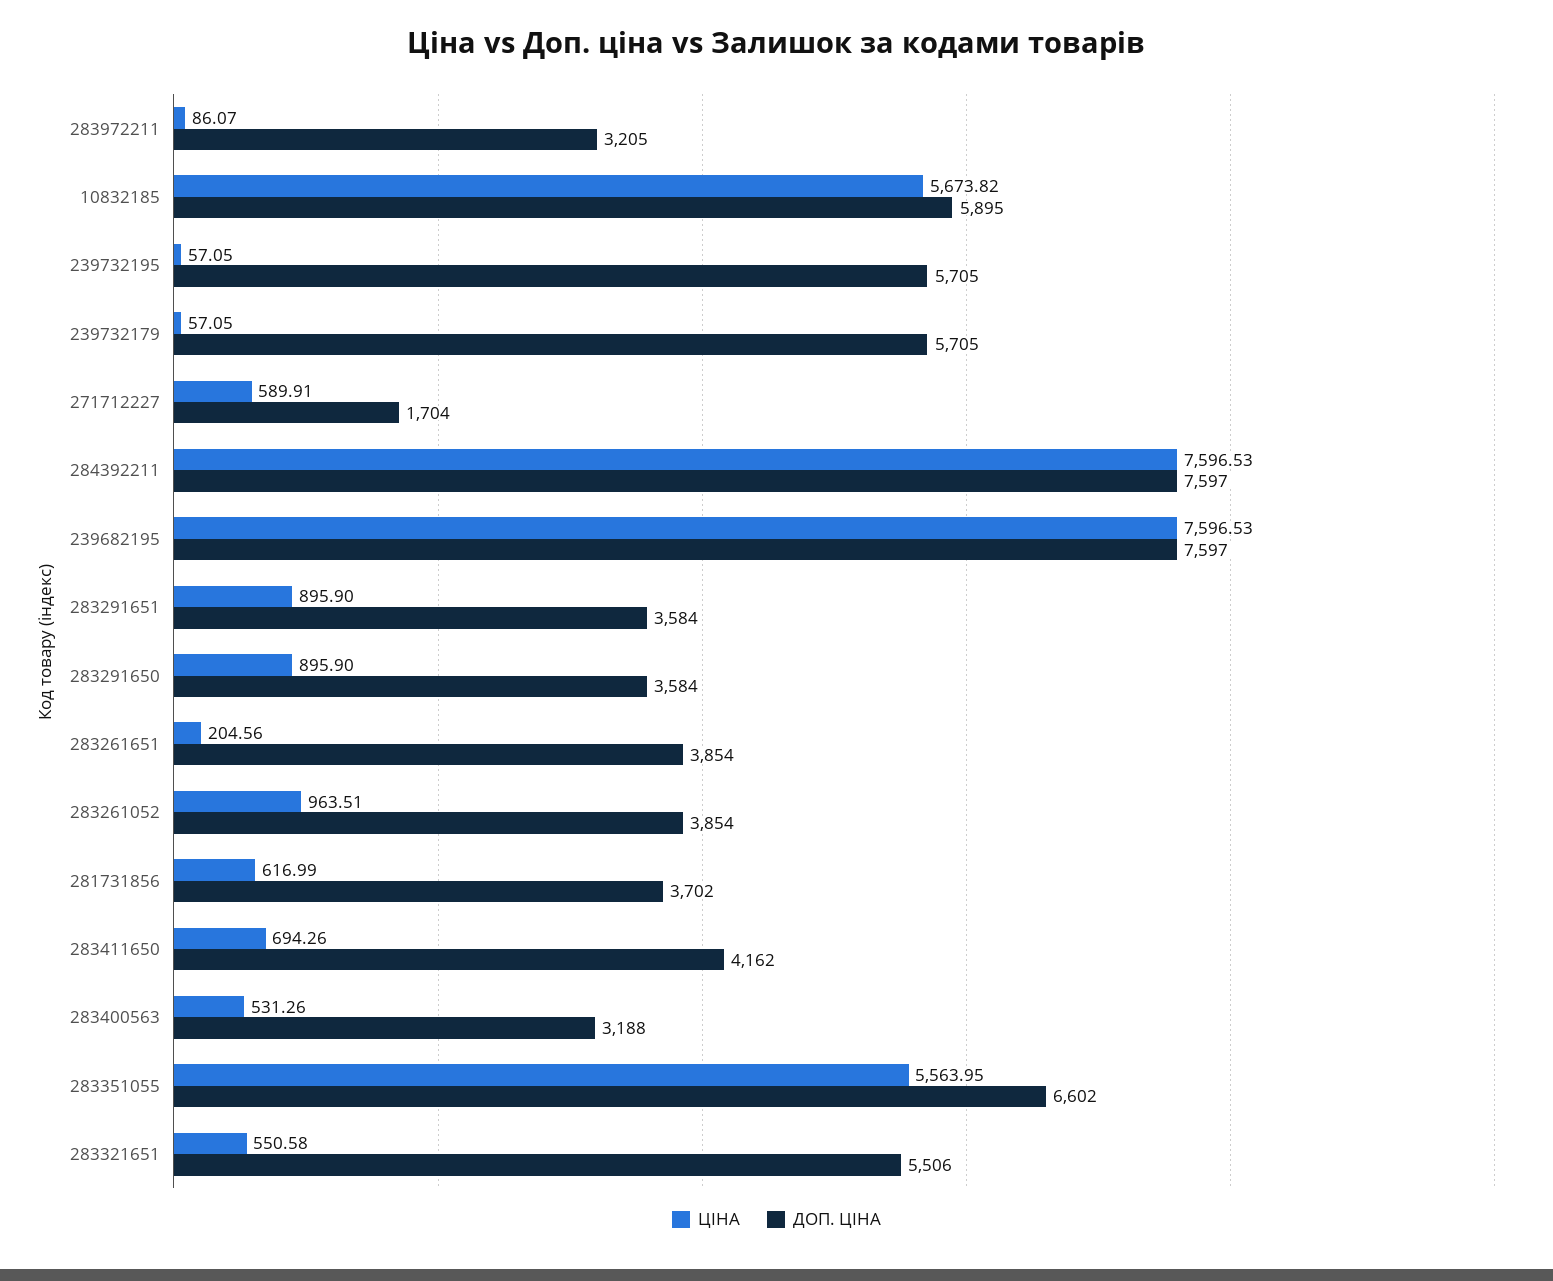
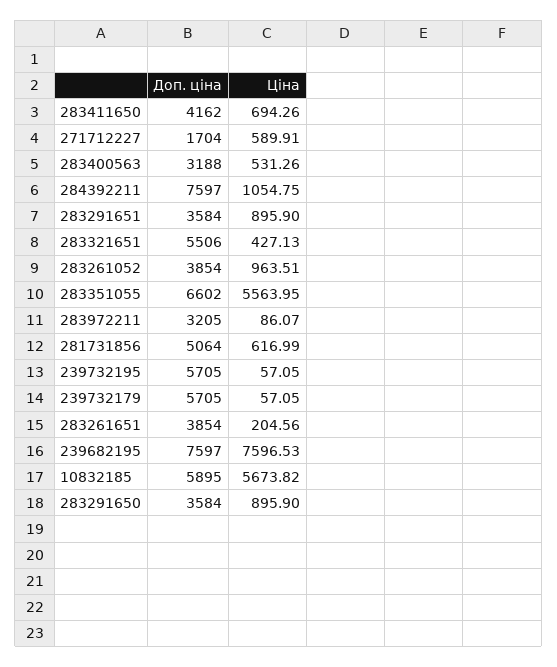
  {
    "ЦІНА": {
      "283972211": 86.07,
      "10832185": 5673.82,
      "239732195": 57.05,
      "239732179": 57.05,
      "271712227": 589.91,
-     "284392211": 7596.53,
+     "284392211": 1054.75,
      "239682195": 7596.53,
      "283291651": 895.9,
      "283291650": 895.9,
      "283261651": 204.56,
      "283261052": 963.51,
      "281731856": 616.99,
      "283411650": 694.26,
      "283400563": 531.26,
      "283351055": 5563.95,
-     "283321651": 550.58
+     "283321651": 427.13
    },
    "ДОП. ЦІНА": {
      "283972211": 3205,
      "10832185": 5895,
      "239732195": 5705,
      "239732179": 5705,
      "271712227": 1704,
      "284392211": 7597,
      "239682195": 7597,
      "283291651": 3584,
      "283291650": 3584,
      "283261651": 3854,
      "283261052": 3854,
-     "281731856": 3702,
+     "281731856": 5064,
      "283411650": 4162,
      "283400563": 3188,
      "283351055": 6602,
      "283321651": 5506
    }
  }

